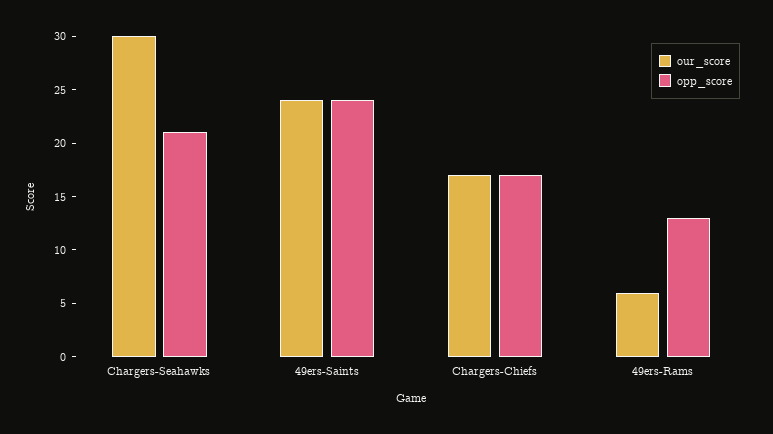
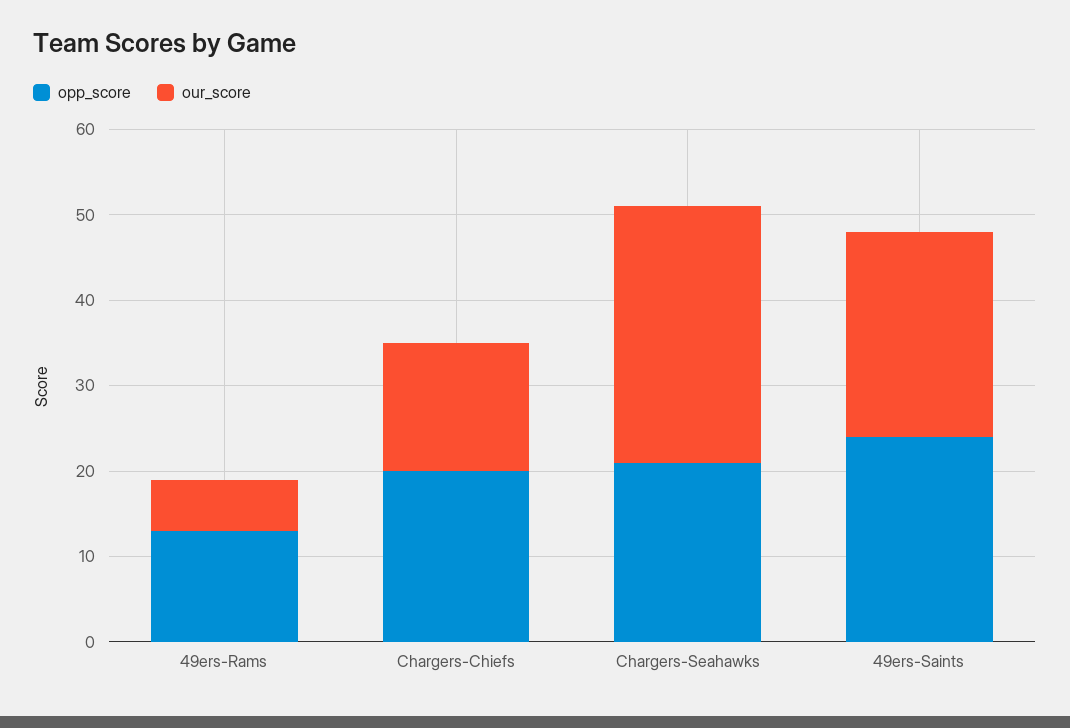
  {
    "our_score": {
      "Chargers-Seahawks": 30,
      "49ers-Saints": 24,
-     "Chargers-Chiefs": 17,
+     "Chargers-Chiefs": 15,
      "49ers-Rams": 6
    },
    "opp_score": {
      "Chargers-Seahawks": 21,
      "49ers-Saints": 24,
-     "Chargers-Chiefs": 17,
+     "Chargers-Chiefs": 20,
      "49ers-Rams": 13
    }
  }

